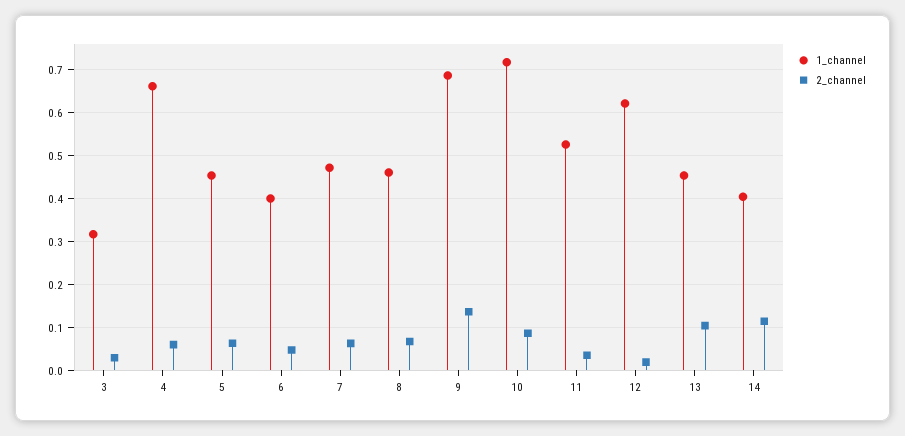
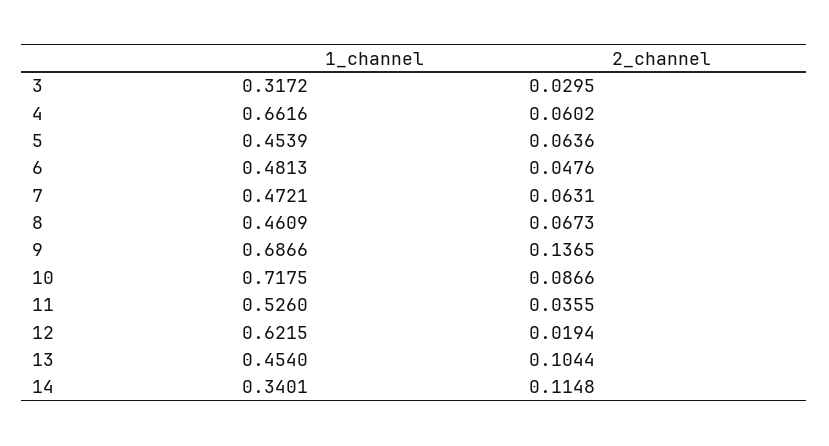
  {
    "1_channel": {
      "3": 0.3172,
      "4": 0.6616,
      "5": 0.4539,
-     "6": 0.4,
+     "6": 0.4813,
      "7": 0.4721,
      "8": 0.4609,
      "9": 0.6866,
      "10": 0.7175,
      "11": 0.526,
      "12": 0.6215,
      "13": 0.454,
-     "14": 0.4
+     "14": 0.3401
    },
    "2_channel": {
      "3": 0.0295,
      "4": 0.0602,
      "5": 0.0636,
      "6": 0.0476,
      "7": 0.0631,
      "8": 0.0673,
      "9": 0.1365,
      "10": 0.0866,
      "11": 0.0355,
      "12": 0.0194,
      "13": 0.1044,
      "14": 0.1148
    }
  }

